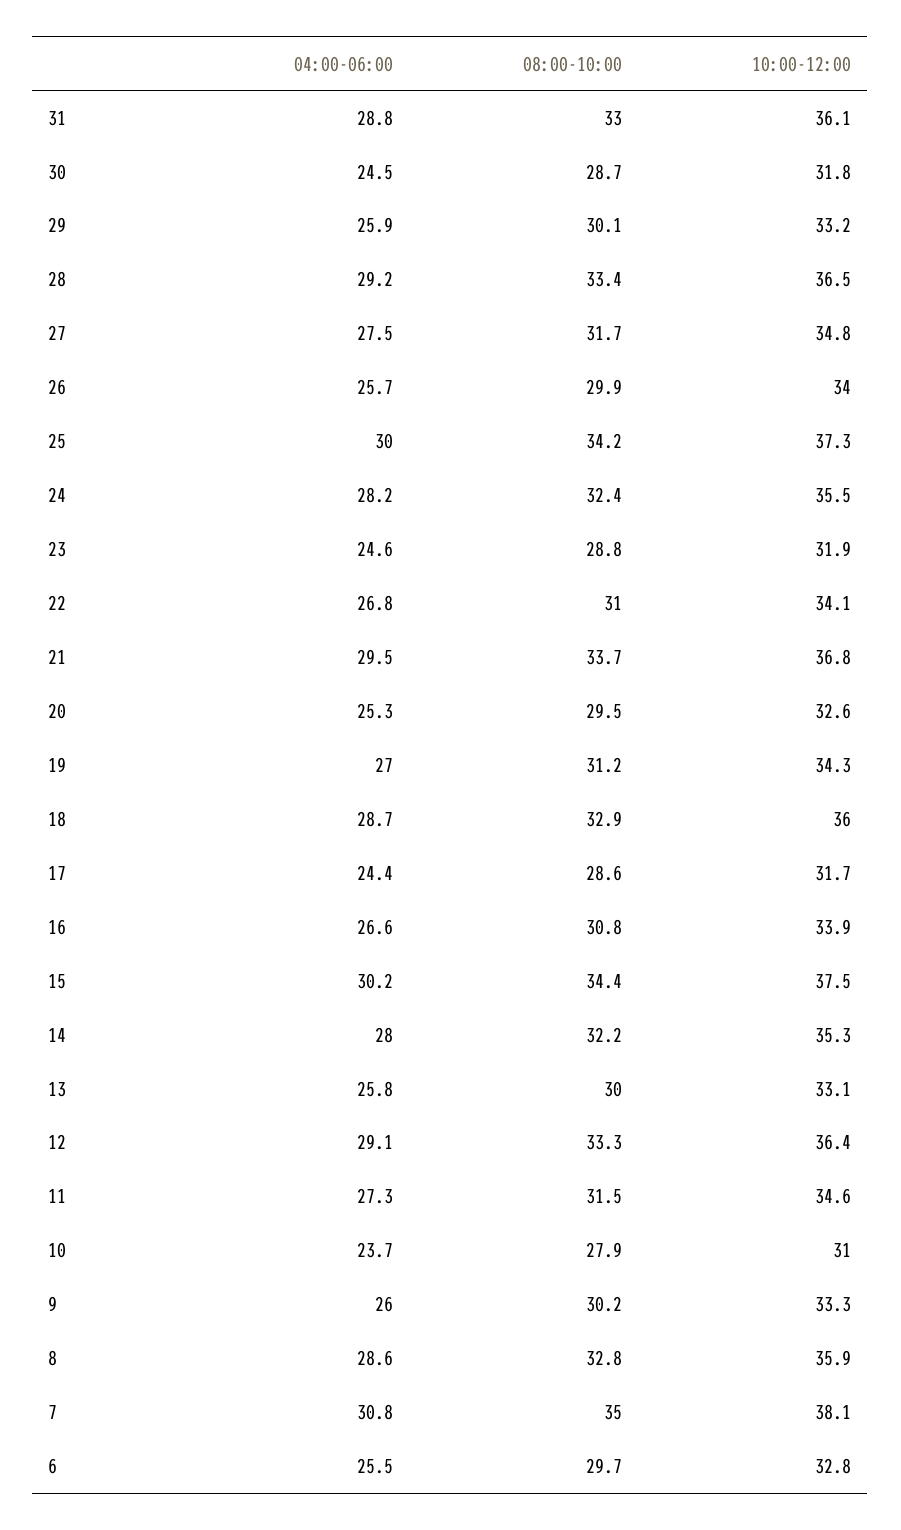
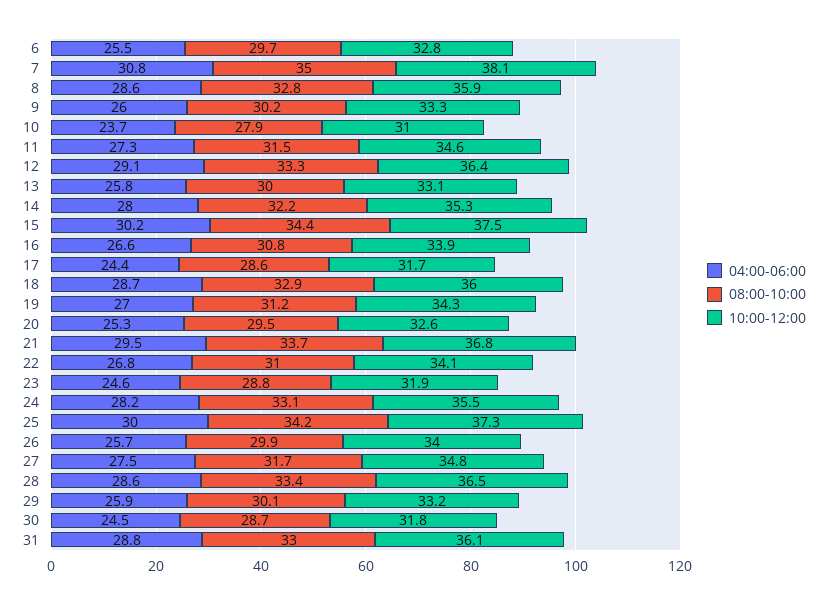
  {
    "04:00-06:00": {
      "31": 28.8,
      "30": 24.5,
      "29": 25.9,
-     "28": 29.2,
+     "28": 28.6,
      "27": 27.5,
      "26": 25.7,
      "25": 30,
      "24": 28.2,
      "23": 24.6,
      "22": 26.8,
      "21": 29.5,
      "20": 25.3,
      "19": 27,
      "18": 28.7,
      "17": 24.4,
      "16": 26.6,
      "15": 30.2,
      "14": 28,
      "13": 25.8,
      "12": 29.1,
      "11": 27.3,
      "10": 23.7,
      "9": 26,
      "8": 28.6,
      "7": 30.8,
      "6": 25.5
    },
    "08:00-10:00": {
      "31": 33,
      "30": 28.7,
      "29": 30.1,
      "28": 33.4,
      "27": 31.7,
      "26": 29.9,
      "25": 34.2,
-     "24": 32.4,
+     "24": 33.1,
      "23": 28.8,
      "22": 31,
      "21": 33.7,
      "20": 29.5,
      "19": 31.2,
      "18": 32.9,
      "17": 28.6,
      "16": 30.8,
      "15": 34.4,
      "14": 32.2,
      "13": 30,
      "12": 33.3,
      "11": 31.5,
      "10": 27.9,
      "9": 30.2,
      "8": 32.8,
      "7": 35,
      "6": 29.7
    },
    "10:00-12:00": {
      "31": 36.1,
      "30": 31.8,
      "29": 33.2,
      "28": 36.5,
      "27": 34.8,
      "26": 34,
      "25": 37.3,
      "24": 35.5,
      "23": 31.9,
      "22": 34.1,
      "21": 36.8,
      "20": 32.6,
      "19": 34.3,
      "18": 36,
      "17": 31.7,
      "16": 33.9,
      "15": 37.5,
      "14": 35.3,
      "13": 33.1,
      "12": 36.4,
      "11": 34.6,
      "10": 31,
      "9": 33.3,
      "8": 35.9,
      "7": 38.1,
      "6": 32.8
    }
  }

